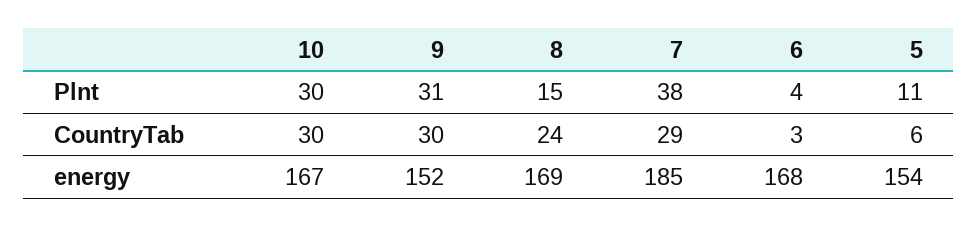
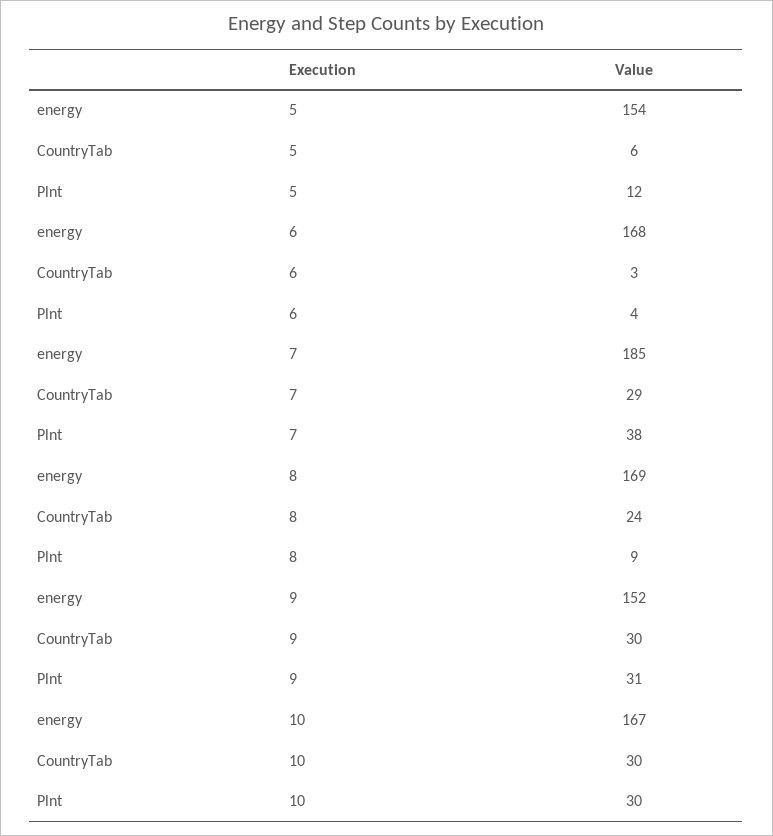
  {
    "10": {
      "Plnt": 30,
      "CountryTab": 30,
      "energy": 167
    },
    "9": {
      "Plnt": 31,
      "CountryTab": 30,
      "energy": 152
    },
    "8": {
-     "Plnt": 15,
+     "Plnt": 9,
      "CountryTab": 24,
      "energy": 169
    },
    "7": {
      "Plnt": 38,
      "CountryTab": 29,
      "energy": 185
    },
    "6": {
      "Plnt": 4,
      "CountryTab": 3,
      "energy": 168
    },
    "5": {
-     "Plnt": 11,
+     "Plnt": 12,
      "CountryTab": 6,
      "energy": 154
    }
  }

